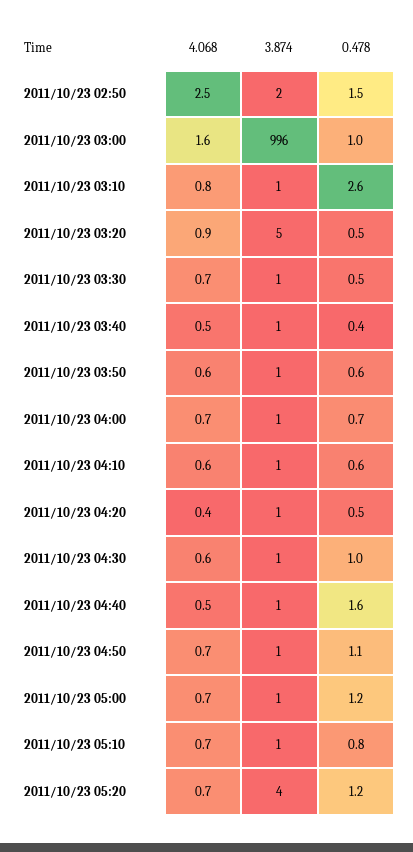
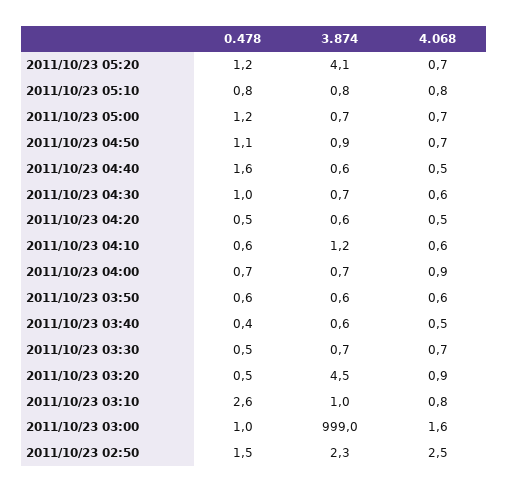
  {
    "4.068": {
      "2011/10/23 02:50": 2.5,
      "2011/10/23 03:00": 1.6,
      "2011/10/23 03:10": 0.8,
      "2011/10/23 03:20": 0.9,
      "2011/10/23 03:30": 0.7,
      "2011/10/23 03:40": 0.5,
      "2011/10/23 03:50": 0.6,
-     "2011/10/23 04:00": 0.7,
+     "2011/10/23 04:00": 0.9,
      "2011/10/23 04:10": 0.6,
-     "2011/10/23 04:20": 0.4,
+     "2011/10/23 04:20": 0.5,
      "2011/10/23 04:30": 0.6,
      "2011/10/23 04:40": 0.5,
      "2011/10/23 04:50": 0.7,
      "2011/10/23 05:00": 0.7,
-     "2011/10/23 05:10": 0.7,
+     "2011/10/23 05:10": 0.8,
      "2011/10/23 05:20": 0.7
    },
    "3.874": {
      "2011/10/23 02:50": 2.3,
-     "2011/10/23 03:00": 996,
+     "2011/10/23 03:00": 999,
      "2011/10/23 03:10": 1,
      "2011/10/23 03:20": 4.5,
      "2011/10/23 03:30": 0.7,
      "2011/10/23 03:40": 0.6,
      "2011/10/23 03:50": 0.6,
      "2011/10/23 04:00": 0.7,
      "2011/10/23 04:10": 1.2,
      "2011/10/23 04:20": 0.6,
      "2011/10/23 04:30": 0.7,
      "2011/10/23 04:40": 0.6,
      "2011/10/23 04:50": 0.9,
      "2011/10/23 05:00": 0.7,
      "2011/10/23 05:10": 0.8,
      "2011/10/23 05:20": 4.1
    },
    "0.478": {
      "2011/10/23 02:50": 1.5,
      "2011/10/23 03:00": 1,
      "2011/10/23 03:10": 2.6,
      "2011/10/23 03:20": 0.5,
      "2011/10/23 03:30": 0.5,
      "2011/10/23 03:40": 0.4,
      "2011/10/23 03:50": 0.6,
      "2011/10/23 04:00": 0.7,
      "2011/10/23 04:10": 0.6,
      "2011/10/23 04:20": 0.5,
      "2011/10/23 04:30": 1,
      "2011/10/23 04:40": 1.6,
      "2011/10/23 04:50": 1.1,
      "2011/10/23 05:00": 1.2,
      "2011/10/23 05:10": 0.8,
      "2011/10/23 05:20": 1.2
    }
  }

